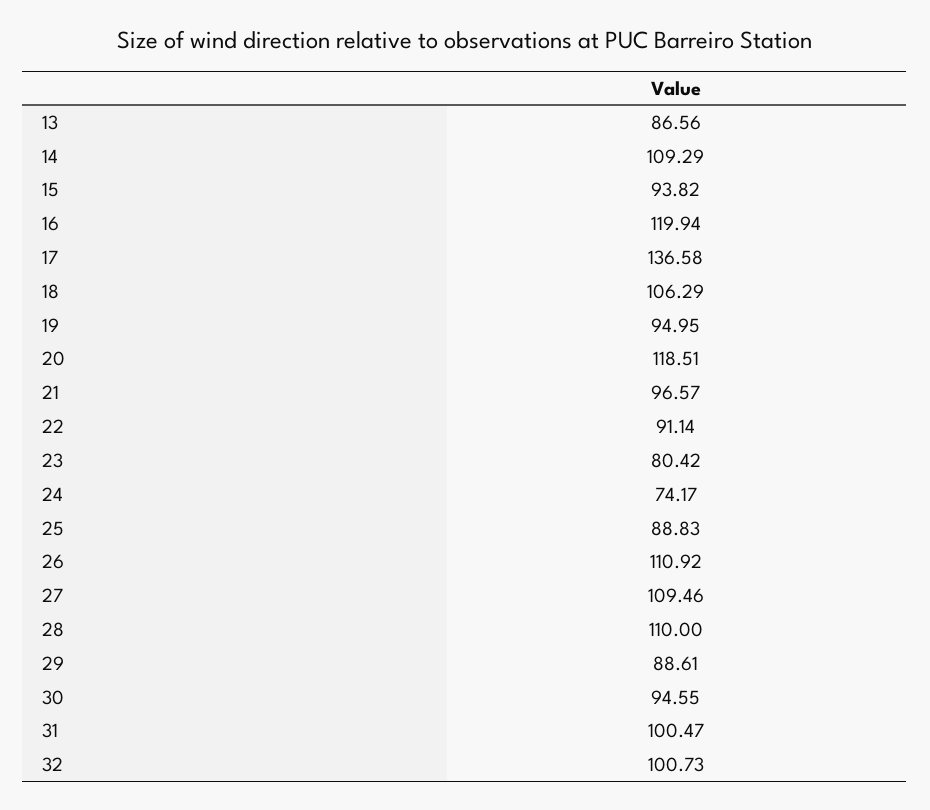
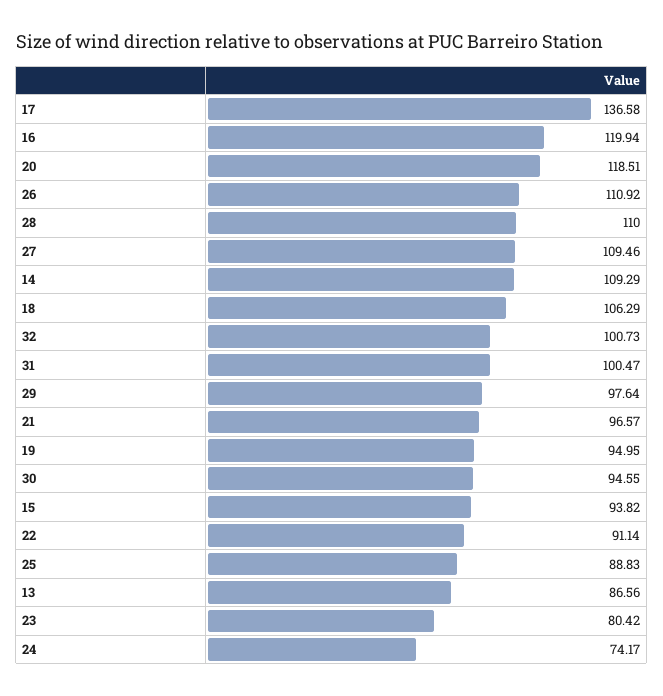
  {
    "13": 86.56,
    "14": 109.29,
    "15": 93.82,
    "16": 119.94,
    "17": 136.58,
    "18": 106.29,
    "19": 94.95,
    "20": 118.51,
    "21": 96.57,
    "22": 91.14,
    "23": 80.42,
    "24": 74.17,
    "25": 88.83,
    "26": 110.92,
    "27": 109.46,
    "28": 110,
-   "29": 88.61,
+   "29": 97.64,
    "30": 94.55,
    "31": 100.47,
    "32": 100.73
  }

